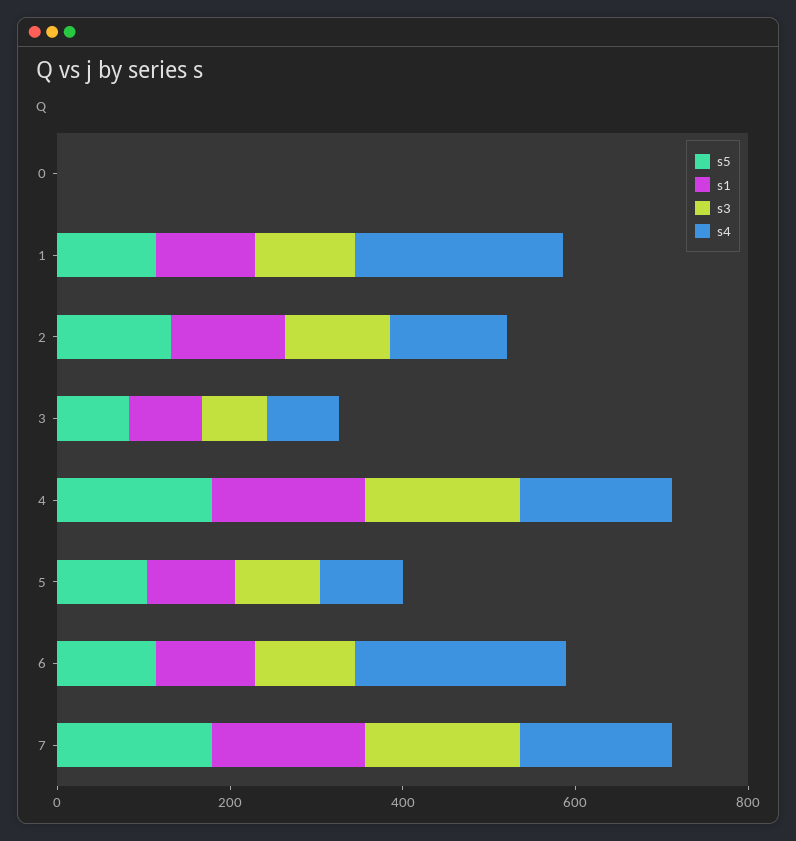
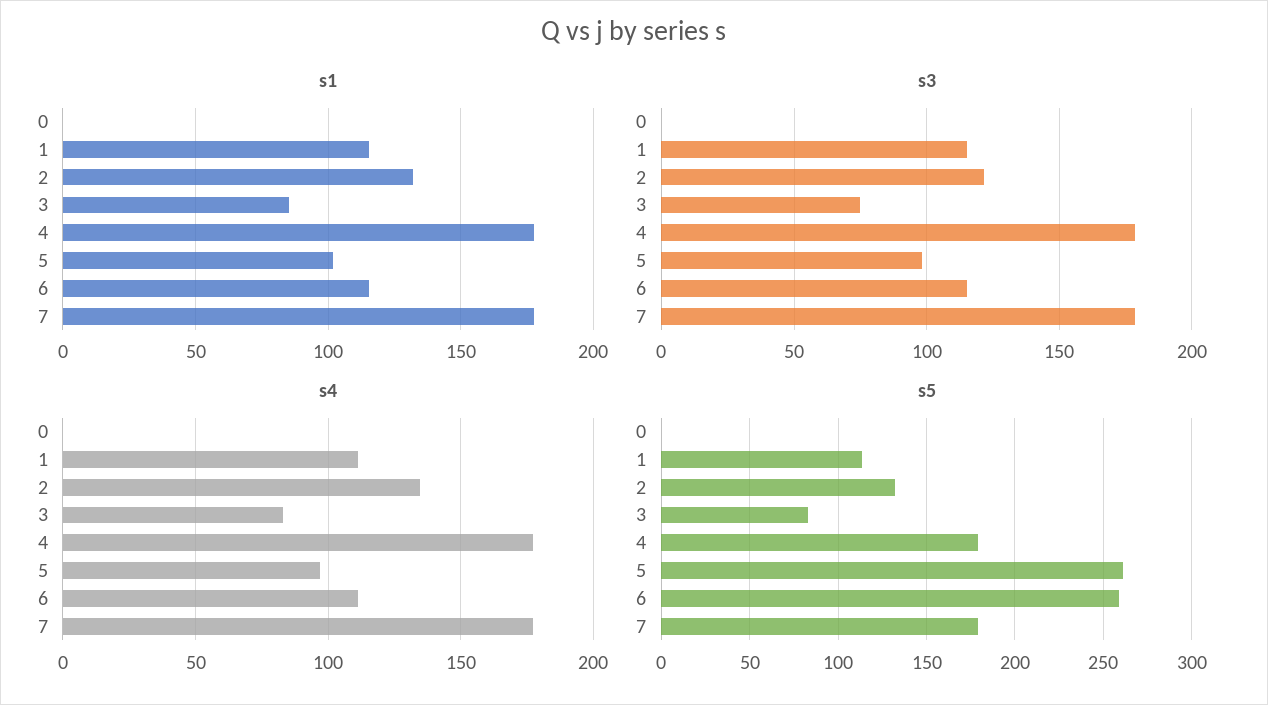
  {
    "s5": {
      "0": 0,
      "1": 115,
      "2": 130,
      "3": 85,
      "4": 180,
-     "5": 100,
+     "5": 260,
-     "6": 100,
+     "6": 260,
      "7": 180
    },
    "s1": {
      "0": 0,
      "1": 115,
      "2": 130,
      "3": 85,
      "4": 180,
      "5": 100,
      "6": 115,
      "7": 180
    },
    "s3": {
      "0": 0,
      "1": 115,
      "2": 120,
      "3": 75,
      "4": 180,
      "5": 100,
      "6": 115,
      "7": 180
    },
    "s4": {
      "0": 0,
-     "1": 250,
+     "1": 110,
      "2": 135,
      "3": 85,
      "4": 175,
      "5": 95,
-     "6": 250,
+     "6": 110,
      "7": 175
    }
  }

